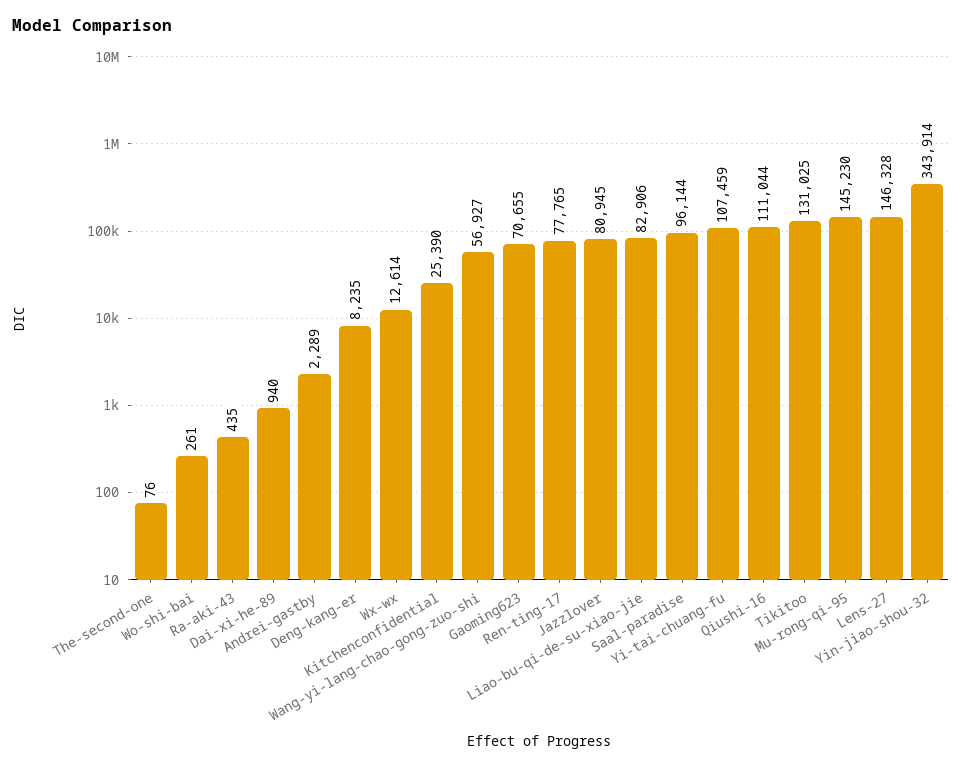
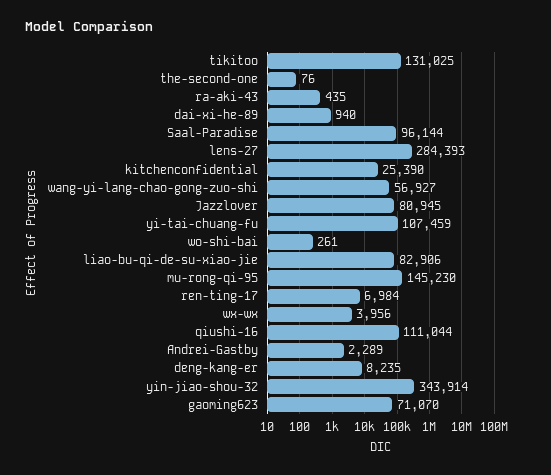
  {
    "The-second-one": 76,
    "Wo-shi-bai": 261,
    "Ra-aki-43": 435,
    "Dai-xi-he-89": 940,
    "Andrei-gastby": 2289,
    "Deng-kang-er": 8235,
-   "Wx-wx": 12614,
+   "Wx-wx": 3956,
    "Kitchenconfidential": 25390,
    "Wang-yi-lang-chao-gong-zuo-shi": 56927,
-   "Gaoming623": 70655,
+   "Gaoming623": 71070,
-   "Ren-ting-17": 77765,
+   "Ren-ting-17": 6984,
    "Jazzlover": 80945,
    "Liao-bu-qi-de-su-xiao-jie": 82906,
    "Saal-paradise": 96144,
    "Yi-tai-chuang-fu": 107459,
    "Qiushi-16": 111044,
    "Tikitoo": 131025,
    "Mu-rong-qi-95": 145230,
-   "Lens-27": 146328,
+   "Lens-27": 284393,
    "Yin-jiao-shou-32": 343914
  }

